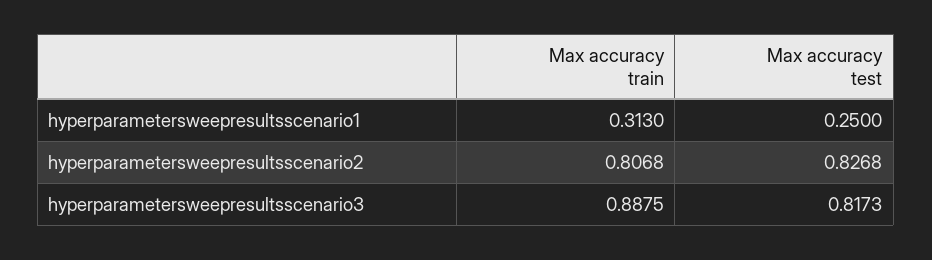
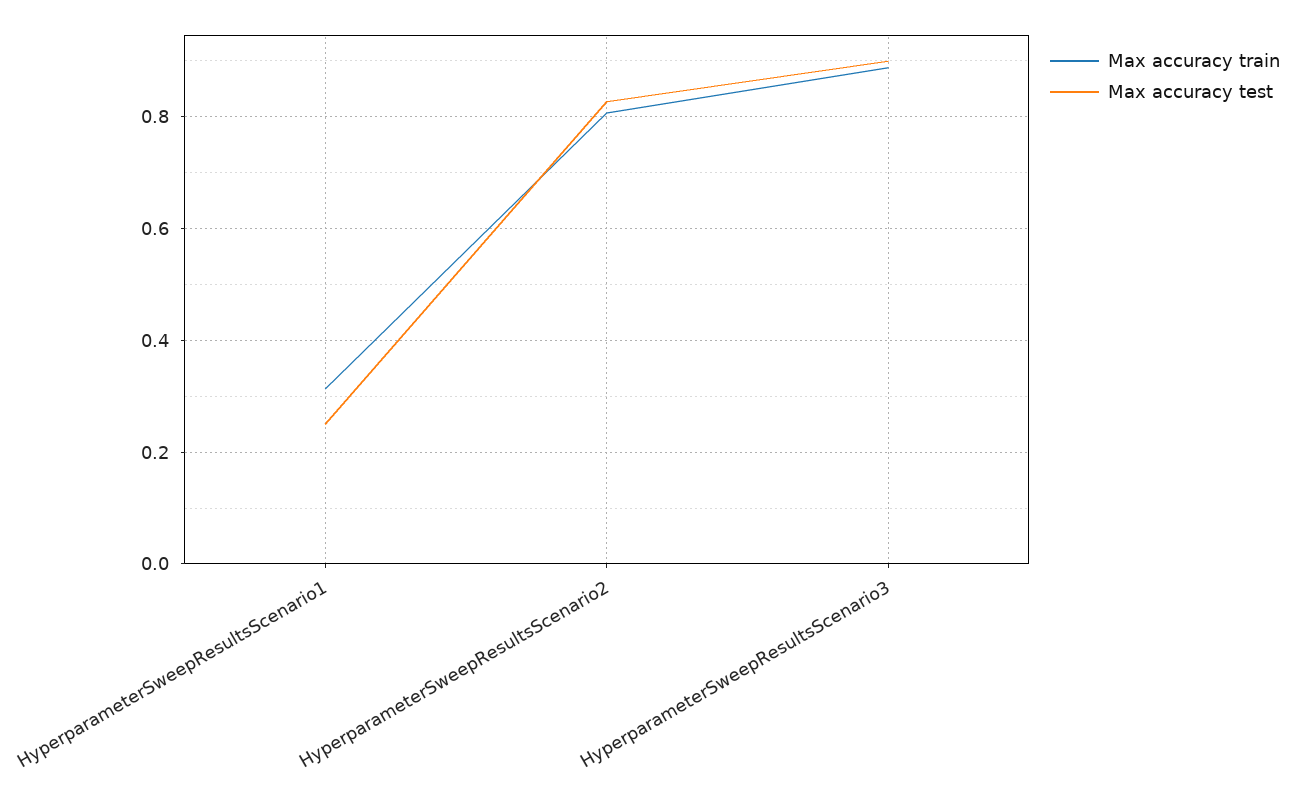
  {
    "Max accuracy train": {
      "hyperparametersweepresultsscenario1": 0.313,
      "hyperparametersweepresultsscenario2": 0.8068,
      "hyperparametersweepresultsscenario3": 0.8875
    },
    "Max accuracy test": {
      "hyperparametersweepresultsscenario1": 0.25,
      "hyperparametersweepresultsscenario2": 0.8268,
-     "hyperparametersweepresultsscenario3": 0.8173
+     "hyperparametersweepresultsscenario3": 0.9
    }
  }

